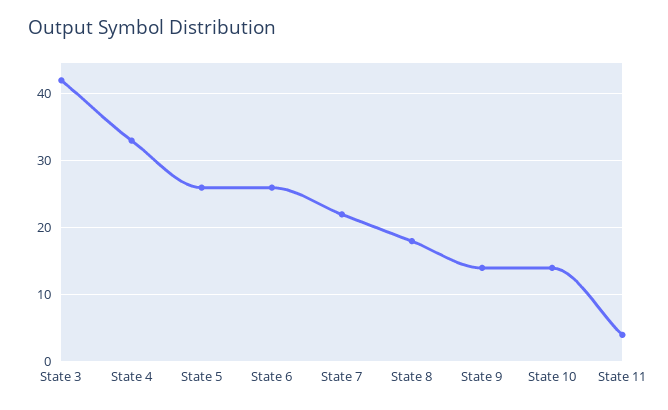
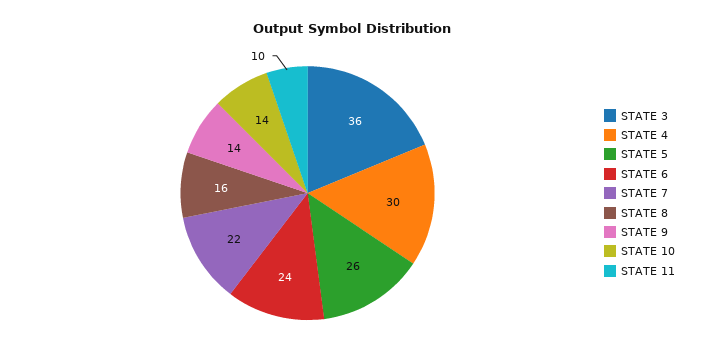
  {
-   "State 3": 42,
+   "State 3": 36,
-   "State 4": 33,
+   "State 4": 30,
    "State 5": 26,
-   "State 6": 26,
+   "State 6": 24,
    "State 7": 22,
-   "State 8": 18,
+   "State 8": 16,
    "State 9": 14,
    "State 10": 14,
-   "State 11": 4
+   "State 11": 10
  }

